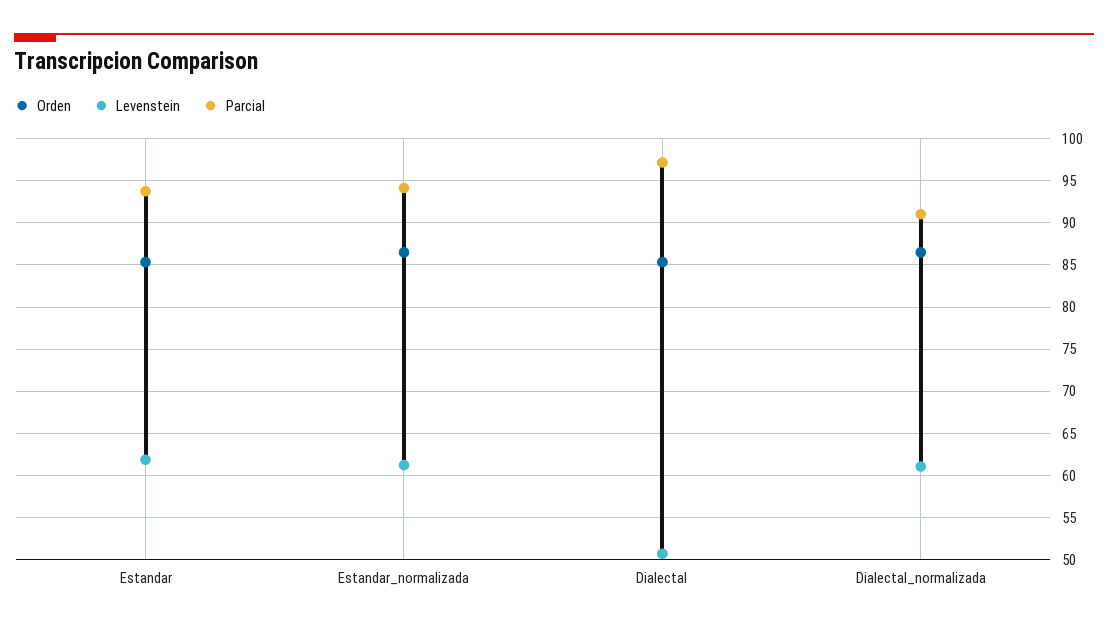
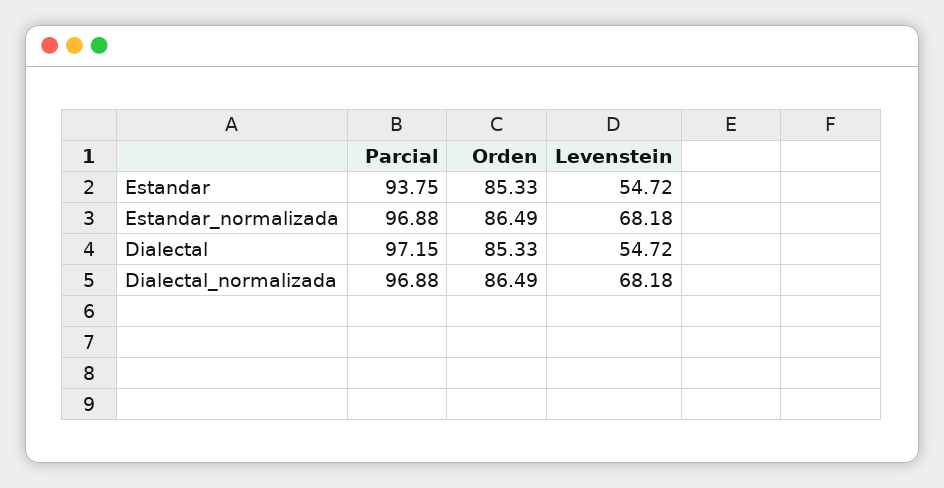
  {
    "Orden": {
      "Estandar": 85.33,
      "Estandar_normalizada": 86.49,
      "Dialectal": 85.33,
      "Dialectal_normalizada": 86.49
    },
    "Levenstein": {
-     "Estandar": 62,
+     "Estandar": 54.72,
-     "Estandar_normalizada": 61,
+     "Estandar_normalizada": 68.18,
-     "Dialectal": 51,
+     "Dialectal": 54.72,
-     "Dialectal_normalizada": 61
+     "Dialectal_normalizada": 68.18
    },
    "Parcial": {
      "Estandar": 93.75,
-     "Estandar_normalizada": 94,
+     "Estandar_normalizada": 96.88,
      "Dialectal": 97.15,
-     "Dialectal_normalizada": 91
+     "Dialectal_normalizada": 96.88
    }
  }

